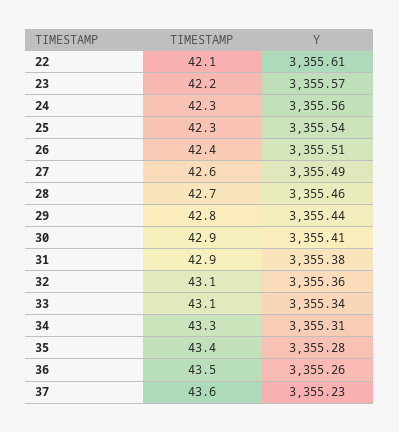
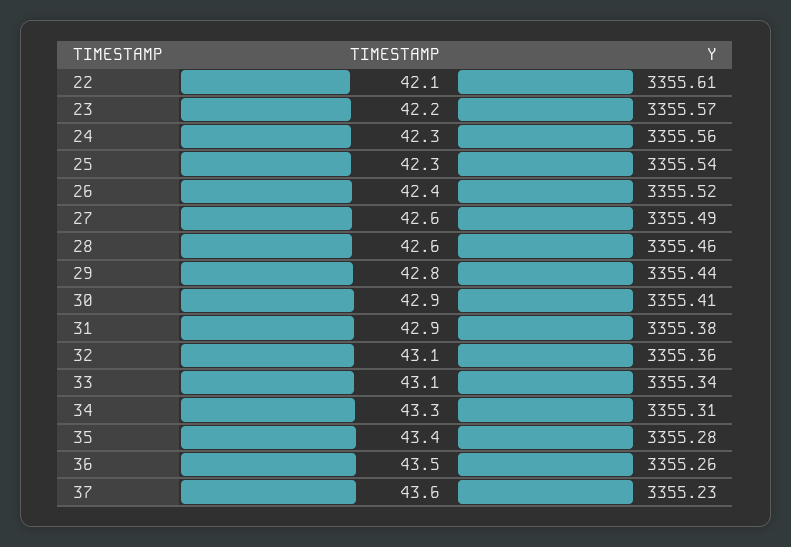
  {
    "TIMESTAMP": {
      "22": 42.1,
      "23": 42.2,
      "24": 42.3,
      "25": 42.3,
      "26": 42.4,
      "27": 42.6,
-     "28": 42.7,
+     "28": 42.6,
      "29": 42.8,
      "30": 42.9,
      "31": 42.9,
      "32": 43.1,
      "33": 43.1,
      "34": 43.3,
      "35": 43.4,
      "36": 43.5,
      "37": 43.6
    },
    "Y": {
      "22": 3355.61,
      "23": 3355.57,
      "24": 3355.56,
      "25": 3355.54,
-     "26": 3355.51,
+     "26": 3355.52,
      "27": 3355.49,
      "28": 3355.46,
      "29": 3355.44,
      "30": 3355.41,
      "31": 3355.38,
      "32": 3355.36,
      "33": 3355.34,
      "34": 3355.31,
      "35": 3355.28,
      "36": 3355.26,
      "37": 3355.23
    }
  }

